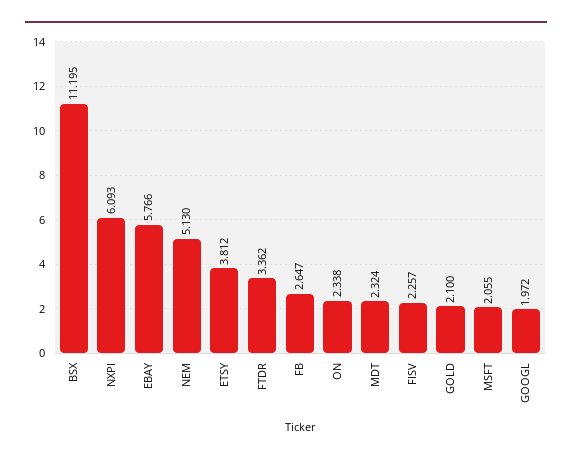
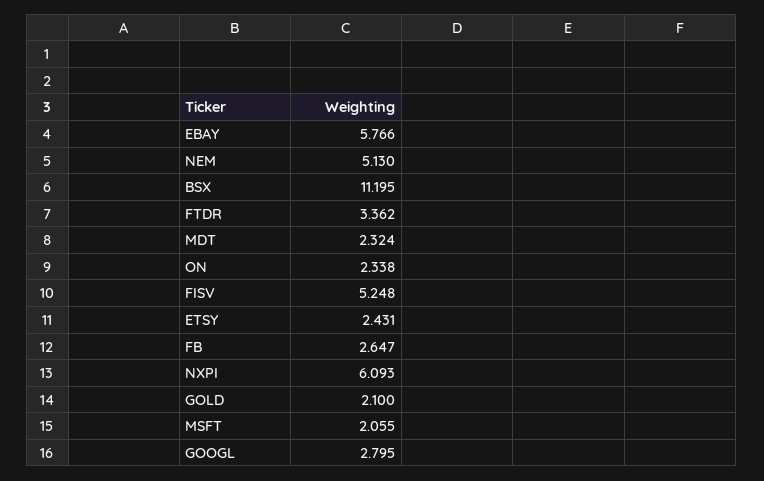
  {
    "BSX": 11.195,
    "NXPI": 6.093,
    "EBAY": 5.766,
    "NEM": 5.13,
-   "ETSY": 3.812,
+   "ETSY": 2.431,
    "FTDR": 3.362,
    "FB": 2.647,
    "ON": 2.338,
    "MDT": 2.324,
-   "FISV": 2.257,
+   "FISV": 5.248,
    "GOLD": 2.1,
    "MSFT": 2.055,
-   "GOOGL": 1.972
+   "GOOGL": 2.795
  }

